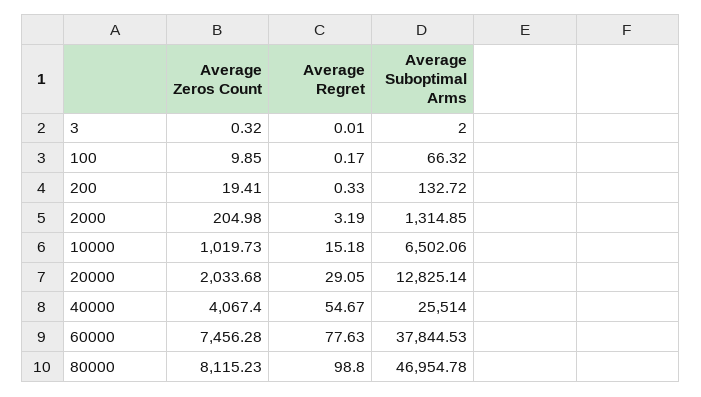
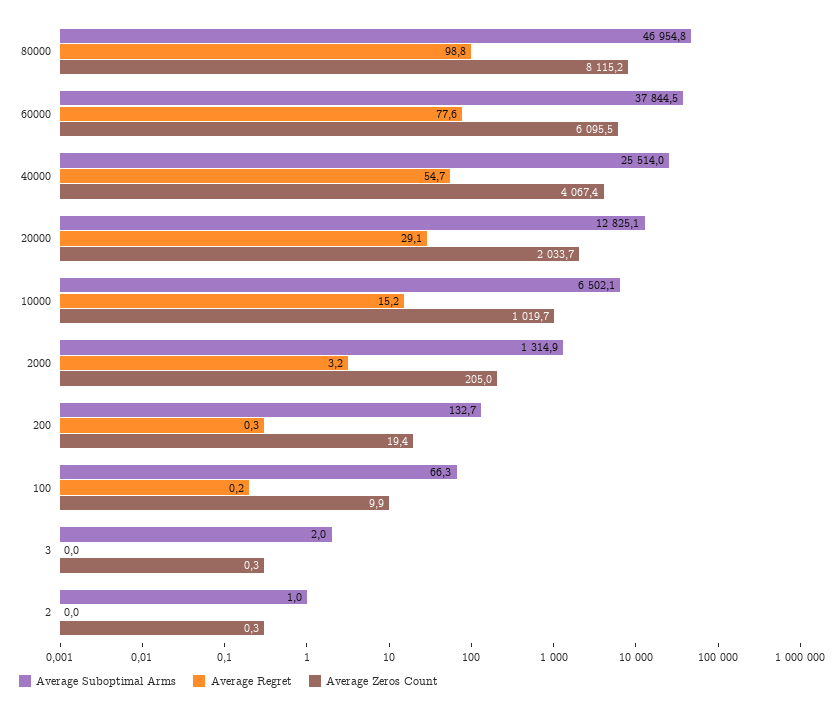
  {
    "Average Zeros Count": {
      "3": 0.32,
      "100": 9.85,
      "200": 19.41,
      "2000": 204.98,
      "10000": 1019.73,
      "20000": 2033.68,
      "40000": 4067.4,
-     "60000": 7456.28,
+     "60000": 6095.5,
-     "80000": 8115.23
+     "80000": 8115.23,
+     "2": 0.3
    },
    "Average Regret": {
      "3": 0.01,
      "100": 0.17,
      "200": 0.33,
      "2000": 3.19,
      "10000": 15.18,
      "20000": 29.05,
      "40000": 54.67,
      "60000": 77.63,
-     "80000": 98.8
+     "80000": 98.8,
+     "2": 0
    },
    "Average Suboptimal Arms": {
      "3": 2,
      "100": 66.32,
      "200": 132.72,
      "2000": 1314.85,
      "10000": 6502.06,
      "20000": 12825.14,
      "40000": 25514,
      "60000": 37844.53,
-     "80000": 46954.78
+     "80000": 46954.78,
+     "2": 1
    }
  }

